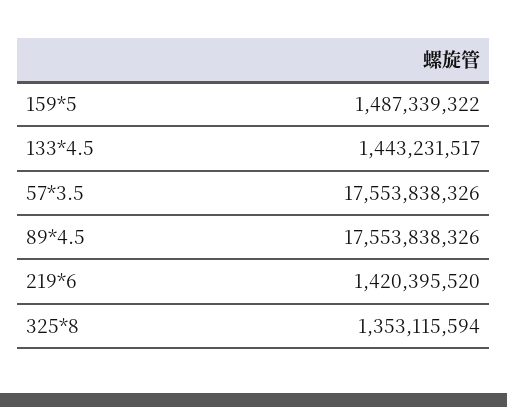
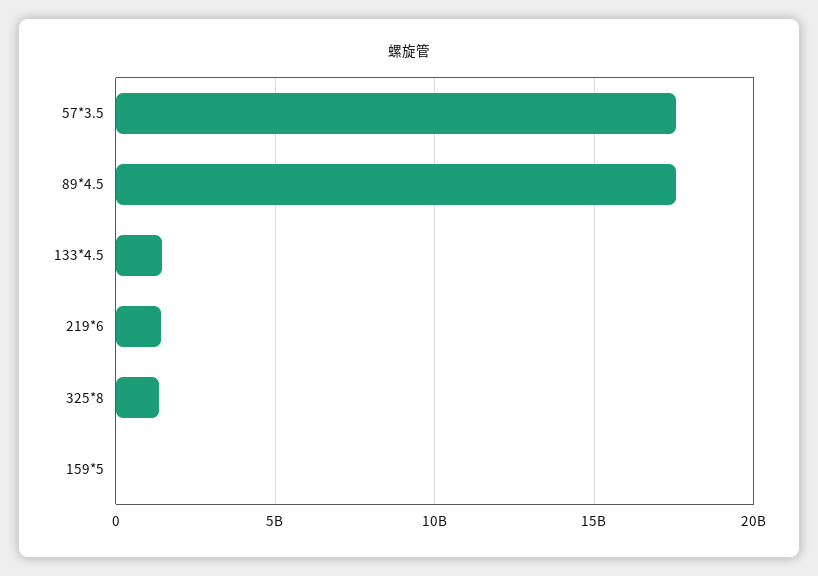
  {
-   "159*5": 1487339322,
+   "159*5": 0,
    "133*4.5": 1443231517,
    "57*3.5": 17553838326,
    "89*4.5": 17553838326,
    "219*6": 1420395520,
    "325*8": 1353115594
  }

